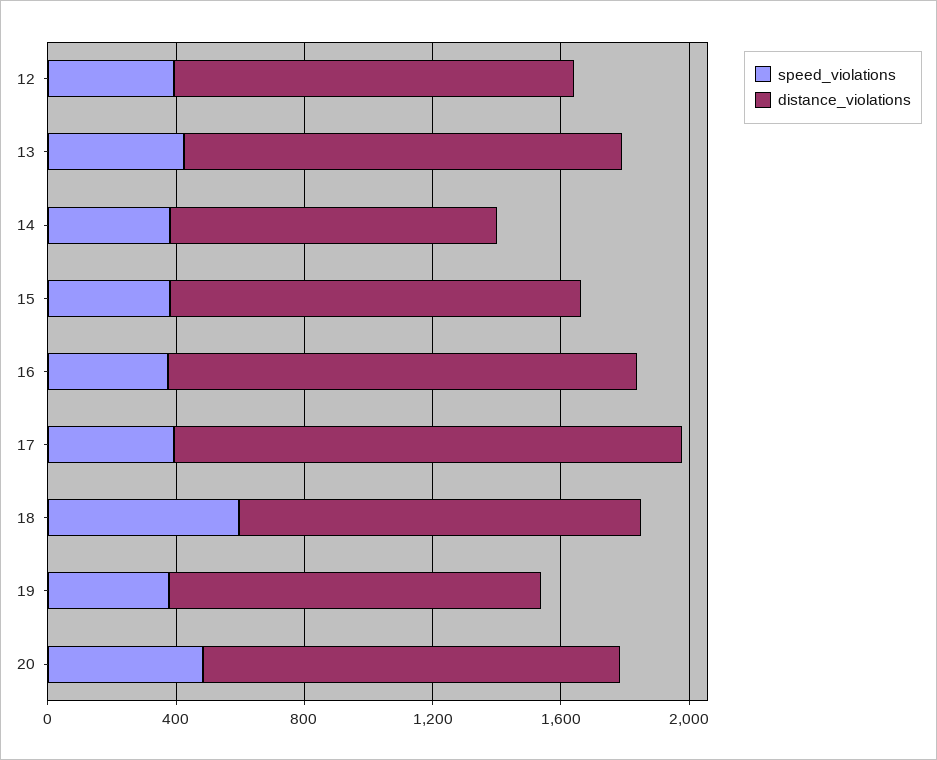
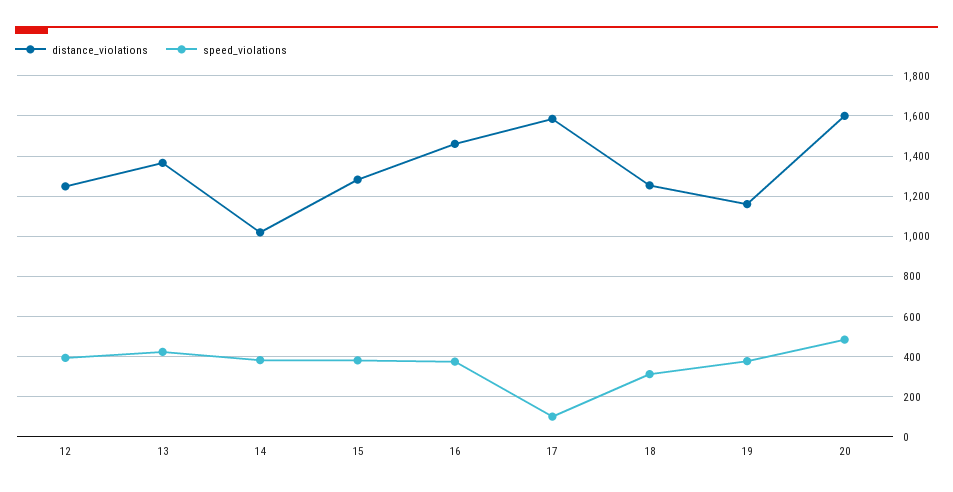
  {
    "speed_violations": {
      "12": 400,
      "13": 400,
      "14": 400,
      "15": 400,
      "16": 400,
-     "17": 400,
+     "17": 100,
-     "18": 600,
+     "18": 300,
      "19": 400,
      "20": 500
    },
    "distance_violations": {
      "12": 1250,
      "13": 1350,
      "14": 1000,
      "15": 1300,
      "16": 1450,
      "17": 1600,
      "18": 1250,
      "19": 1150,
-     "20": 1300
+     "20": 1600
    }
  }

